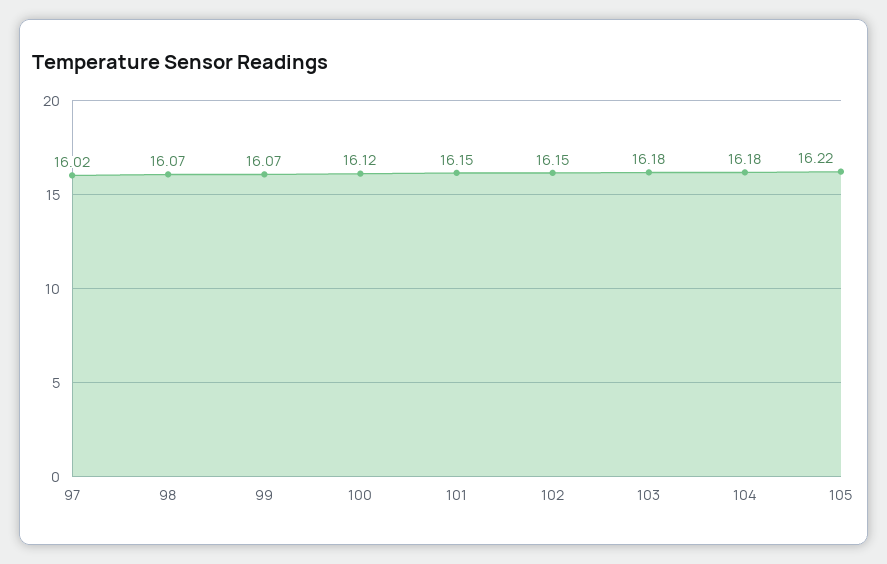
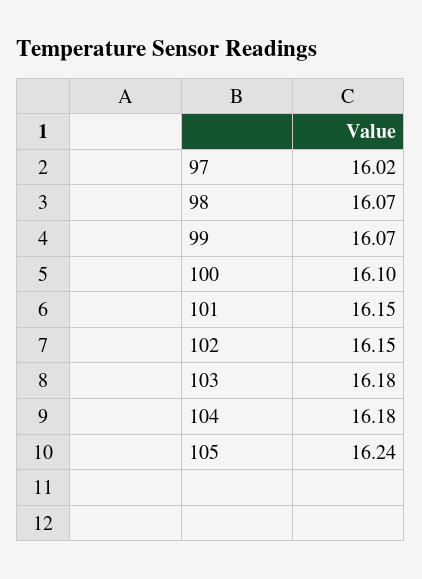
  {
    "97": 16.02,
    "98": 16.07,
    "99": 16.07,
-   "100": 16.12,
+   "100": 16.1,
    "101": 16.15,
    "102": 16.15,
    "103": 16.18,
    "104": 16.18,
-   "105": 16.22
+   "105": 16.24
  }

